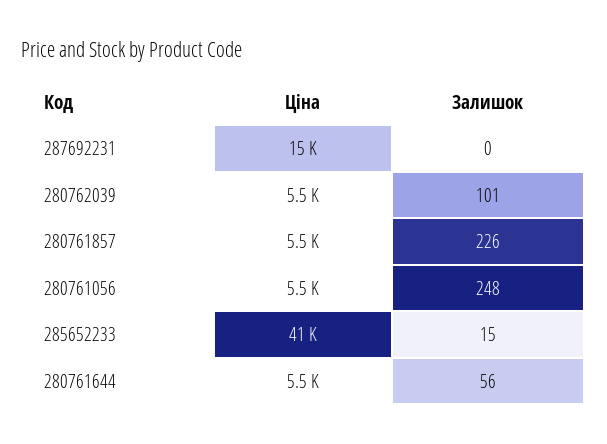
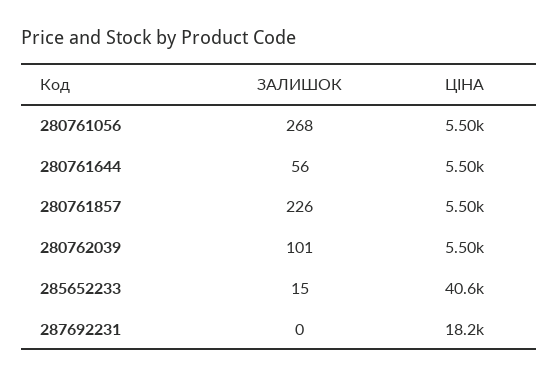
  {
    "Ціна": {
-     "287692231": 15000,
+     "287692231": 18200,
      "280762039": 5500,
      "280761857": 5500,
      "280761056": 5500,
      "285652233": 40600,
      "280761644": 5500
    },
    "Залишок": {
      "287692231": 0,
      "280762039": 101,
      "280761857": 226,
-     "280761056": 248,
+     "280761056": 268,
      "285652233": 15,
      "280761644": 56
    }
  }

